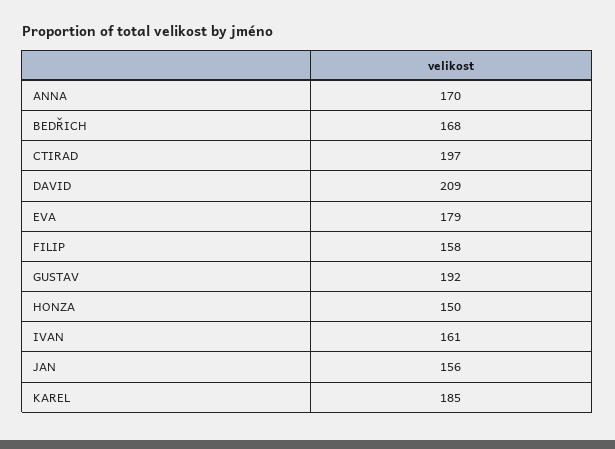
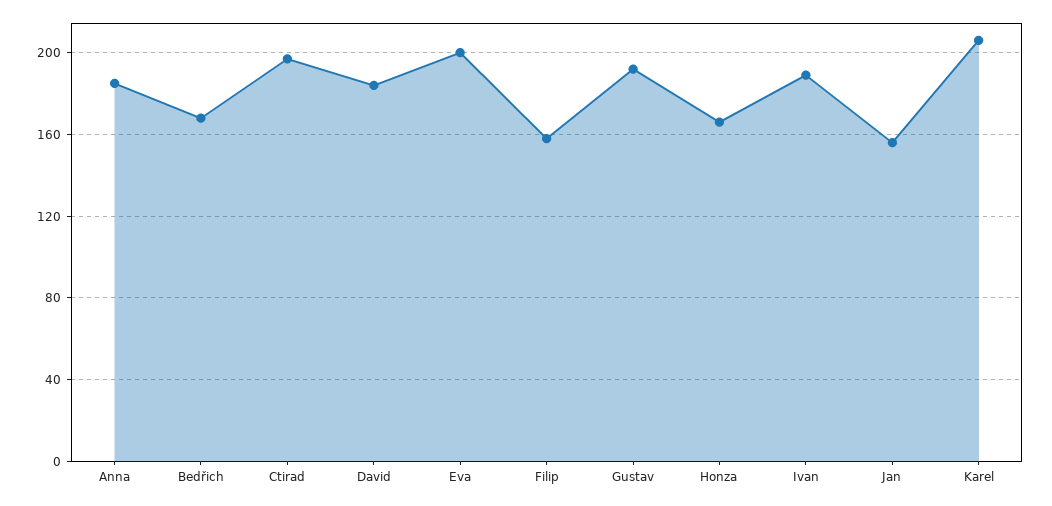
  {
-   "ANNA": 170,
+   "ANNA": 185,
    "BEDŘICH": 168,
    "CTIRAD": 197,
-   "DAVID": 209,
+   "DAVID": 185,
-   "EVA": 179,
+   "EVA": 200,
    "FILIP": 158,
    "GUSTAV": 192,
-   "HONZA": 150,
+   "HONZA": 165,
-   "IVAN": 161,
+   "IVAN": 190,
    "JAN": 156,
-   "KAREL": 185
+   "KAREL": 205
  }

